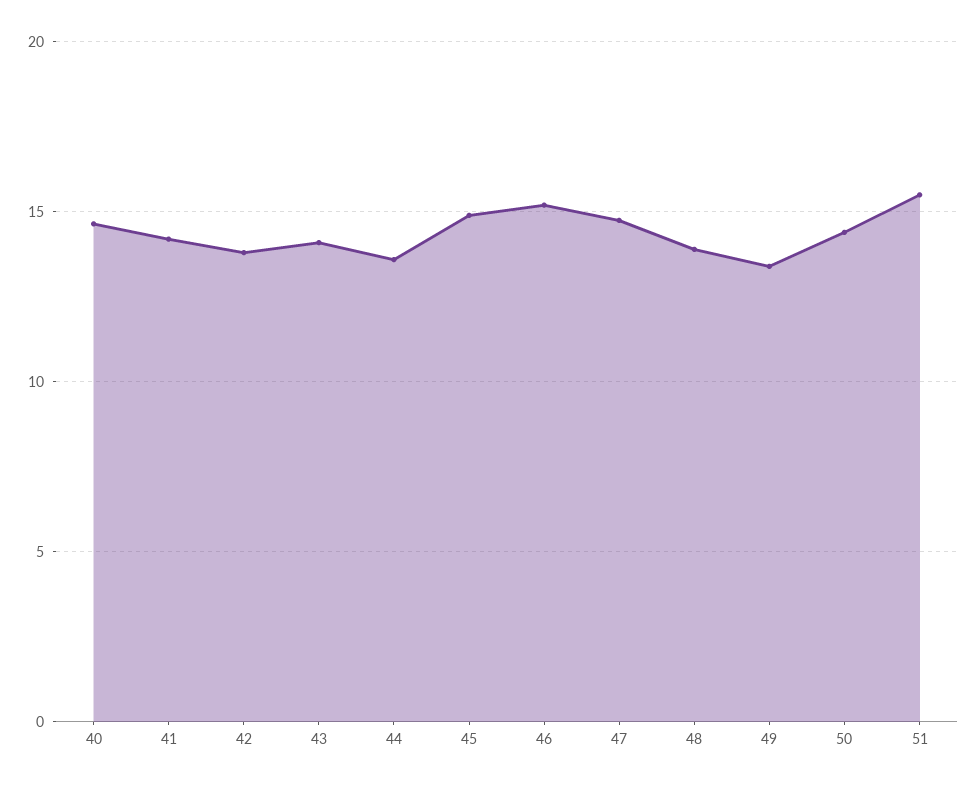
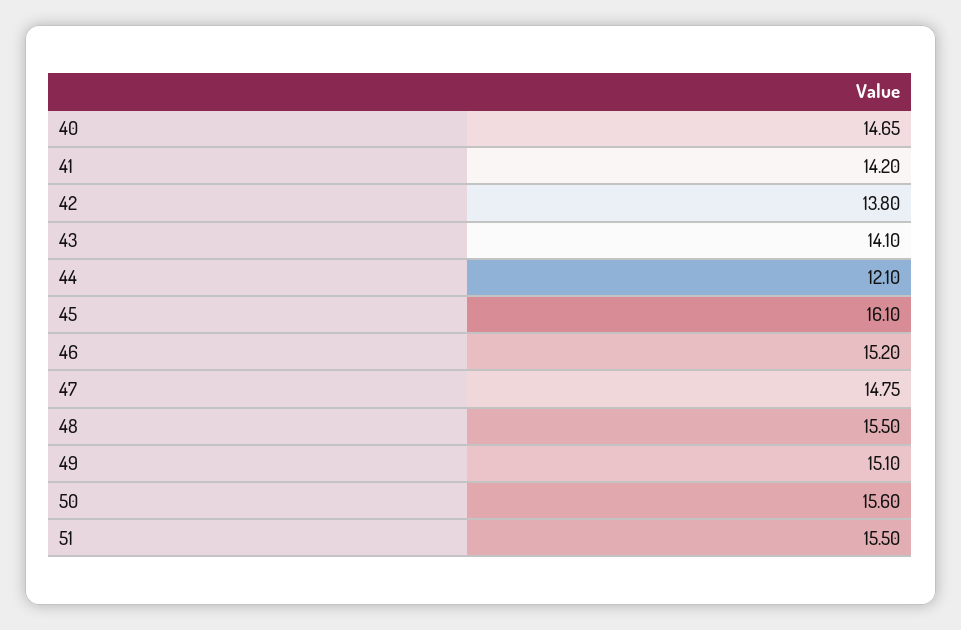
  {
    "40": 14.65,
    "41": 14.2,
    "42": 13.8,
    "43": 14.1,
-   "44": 13.5,
+   "44": 12.1,
-   "45": 15,
+   "45": 16.1,
    "46": 15.2,
    "47": 14.75,
-   "48": 14,
+   "48": 15.5,
-   "49": 13.5,
+   "49": 15.1,
-   "50": 14.5,
+   "50": 15.6,
    "51": 15.5
  }

